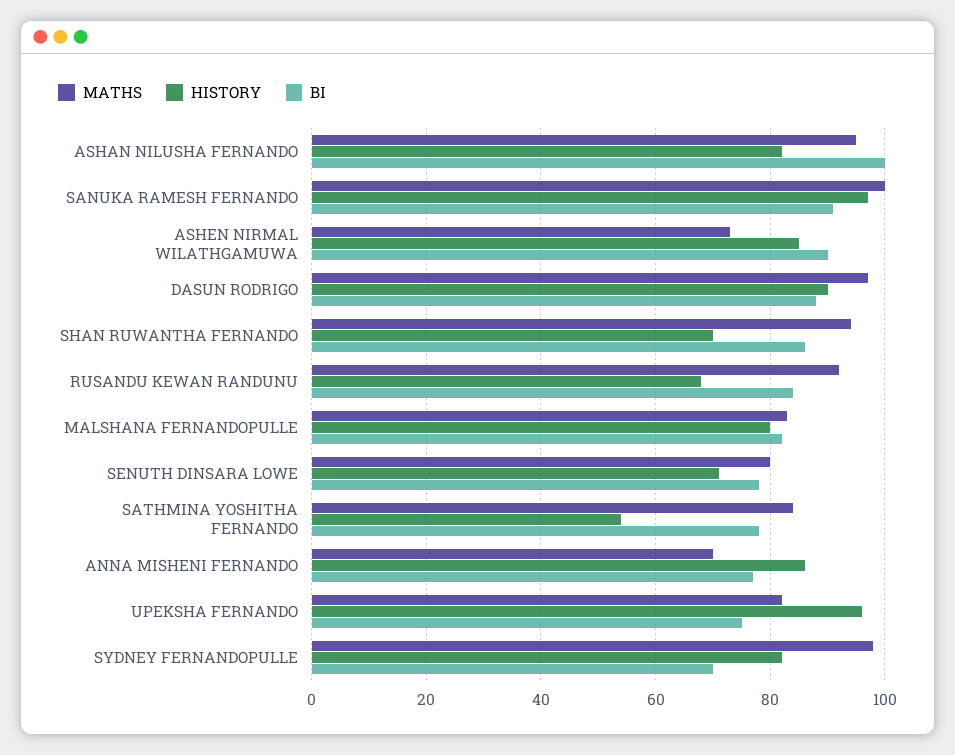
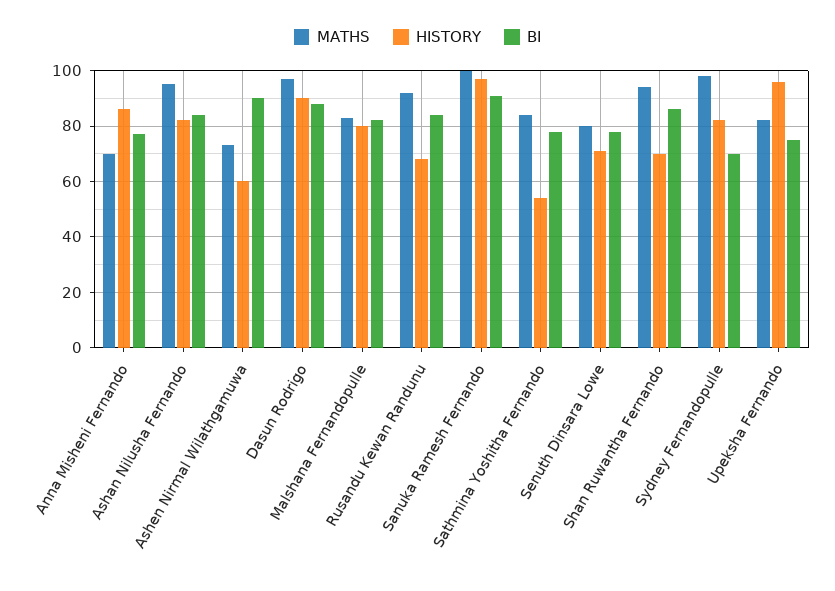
  {
    "MATHS": {
      "ASHAN NILUSHA FERNANDO": 95,
      "SANUKA RAMESH FERNANDO": 100,
      "ASHEN NIRMAL WILATHGAMUWA": 75,
      "DASUN RODRIGO": 95,
      "SHAN RUWANTHA FERNANDO": 95,
      "RUSANDU KEWAN RANDUNU": 90,
      "MALSHANA FERNANDOPULLE": 85,
      "SENUTH DINSARA LOWE": 80,
      "SATHMINA YOSHITHA FERNANDO": 85,
      "ANNA MISHENI FERNANDO": 70,
      "UPEKSHA FERNANDO": 80,
      "SYDNEY FERNANDOPULLE": 100
    },
    "HISTORY": {
      "ASHAN NILUSHA FERNANDO": 80,
      "SANUKA RAMESH FERNANDO": 95,
-     "ASHEN NIRMAL WILATHGAMUWA": 85,
+     "ASHEN NIRMAL WILATHGAMUWA": 60,
      "DASUN RODRIGO": 90,
      "SHAN RUWANTHA FERNANDO": 70,
      "RUSANDU KEWAN RANDUNU": 70,
      "MALSHANA FERNANDOPULLE": 80,
      "SENUTH DINSARA LOWE": 70,
      "SATHMINA YOSHITHA FERNANDO": 55,
      "ANNA MISHENI FERNANDO": 85,
      "UPEKSHA FERNANDO": 95,
      "SYDNEY FERNANDOPULLE": 80
    },
    "BI": {
-     "ASHAN NILUSHA FERNANDO": 100,
+     "ASHAN NILUSHA FERNANDO": 85,
      "SANUKA RAMESH FERNANDO": 90,
      "ASHEN NIRMAL WILATHGAMUWA": 90,
      "DASUN RODRIGO": 90,
      "SHAN RUWANTHA FERNANDO": 85,
      "RUSANDU KEWAN RANDUNU": 85,
      "MALSHANA FERNANDOPULLE": 80,
      "SENUTH DINSARA LOWE": 80,
      "SATHMINA YOSHITHA FERNANDO": 80,
      "ANNA MISHENI FERNANDO": 75,
      "UPEKSHA FERNANDO": 75,
      "SYDNEY FERNANDOPULLE": 70
    }
  }

